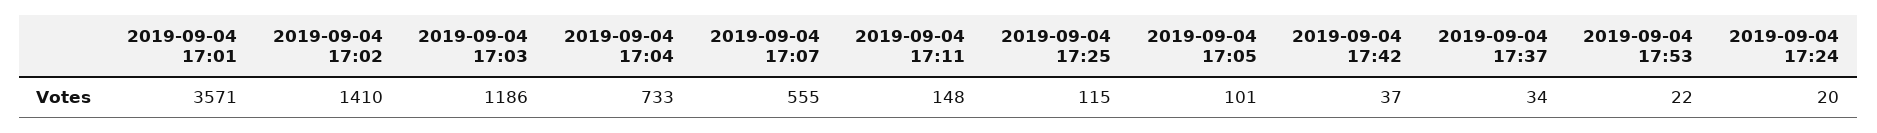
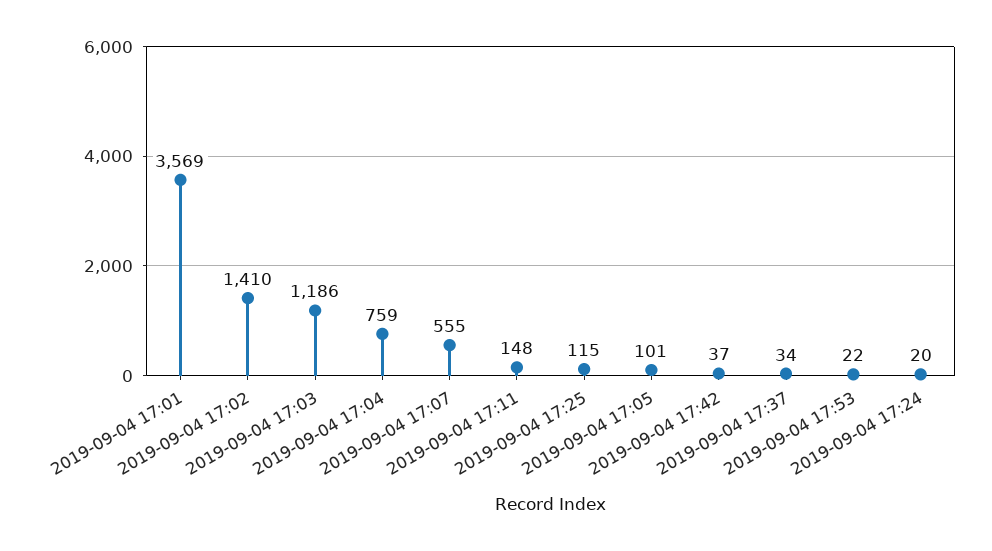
  {
-   "2019-09-04 17:01": 3571,
+   "2019-09-04 17:01": 3569,
    "2019-09-04 17:02": 1410,
    "2019-09-04 17:03": 1186,
-   "2019-09-04 17:04": 733,
+   "2019-09-04 17:04": 759,
    "2019-09-04 17:07": 555,
    "2019-09-04 17:11": 148,
    "2019-09-04 17:25": 115,
    "2019-09-04 17:05": 101,
    "2019-09-04 17:42": 37,
    "2019-09-04 17:37": 34,
    "2019-09-04 17:53": 22,
    "2019-09-04 17:24": 20
  }

